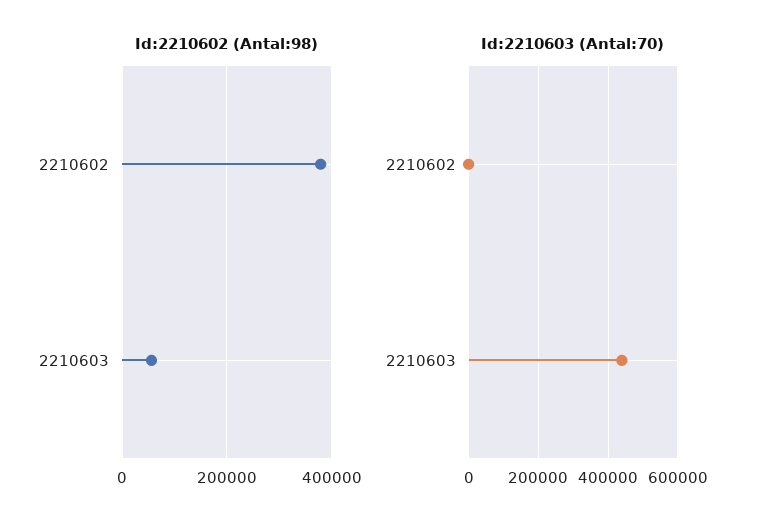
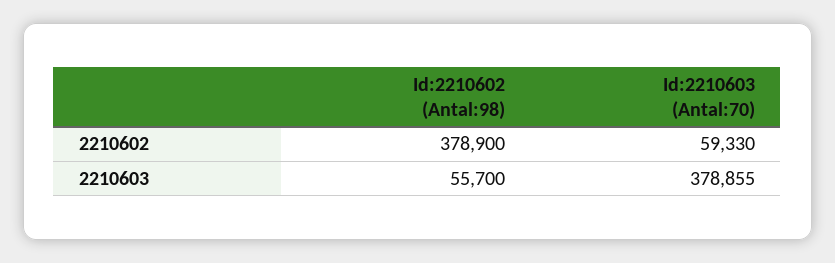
  {
    "Id:2210602 (Antal:98)": {
      "2210602": 378900,
      "2210603": 55700
    },
    "Id:2210603 (Antal:70)": {
-     "2210602": 0,
+     "2210602": 59330,
-     "2210603": 440000
+     "2210603": 378855
    }
  }

